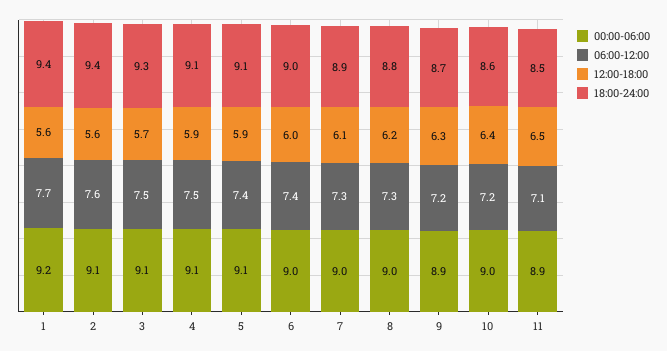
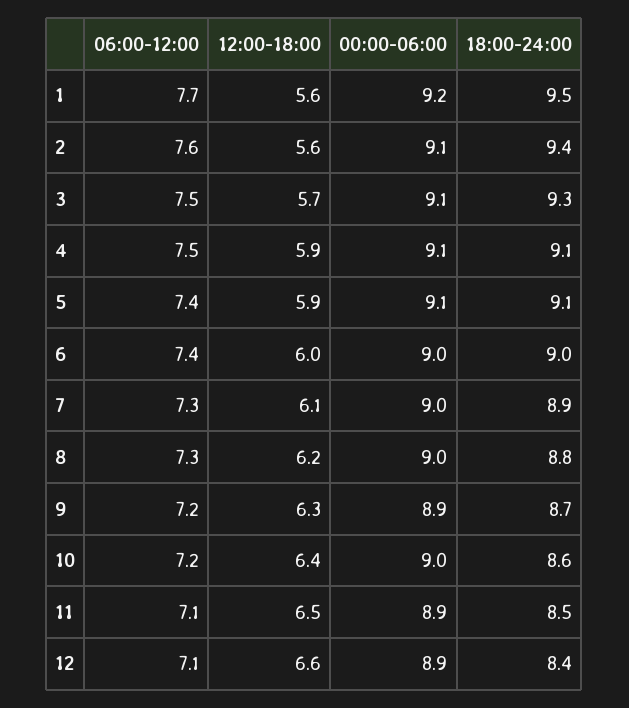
  {
    "00:00-06:00": {
      "1": 9.2,
      "2": 9.1,
      "3": 9.1,
      "4": 9.1,
      "5": 9.1,
      "6": 9,
      "7": 9,
      "8": 9,
      "9": 8.9,
      "10": 9,
-     "11": 8.9
+     "11": 8.9,
+     "12": 8.9
    },
    "06:00-12:00": {
      "1": 7.7,
      "2": 7.6,
      "3": 7.5,
      "4": 7.5,
      "5": 7.4,
      "6": 7.4,
      "7": 7.3,
      "8": 7.3,
      "9": 7.2,
      "10": 7.2,
-     "11": 7.1
+     "11": 7.1,
+     "12": 7.1
    },
    "12:00-18:00": {
      "1": 5.6,
      "2": 5.6,
      "3": 5.7,
      "4": 5.9,
      "5": 5.9,
      "6": 6,
      "7": 6.1,
      "8": 6.2,
      "9": 6.3,
      "10": 6.4,
-     "11": 6.5
+     "11": 6.5,
+     "12": 6.6
    },
    "18:00-24:00": {
-     "1": 9.4,
+     "1": 9.5,
      "2": 9.4,
      "3": 9.3,
      "4": 9.1,
      "5": 9.1,
      "6": 9,
      "7": 8.9,
      "8": 8.8,
      "9": 8.7,
      "10": 8.6,
-     "11": 8.5
+     "11": 8.5,
+     "12": 8.4
    }
  }

